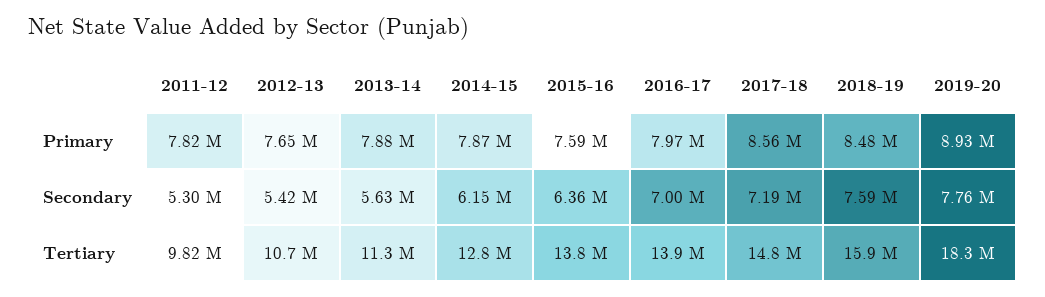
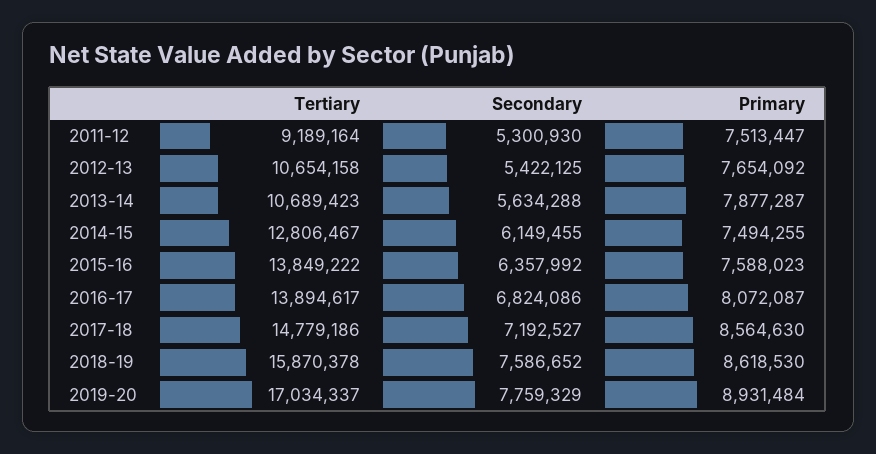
  {
    "2011-12": {
-     "Primary": 7820000,
+     "Primary": 7513447,
      "Secondary": 5300930,
-     "Tertiary": 9820000
+     "Tertiary": 9189164
    },
    "2012-13": {
      "Primary": 7654092,
      "Secondary": 5422125,
      "Tertiary": 10654158
    },
    "2013-14": {
      "Primary": 7877287,
      "Secondary": 5634288,
-     "Tertiary": 11300000
+     "Tertiary": 10689423
    },
    "2014-15": {
-     "Primary": 7870000,
+     "Primary": 7494255,
      "Secondary": 6149455,
      "Tertiary": 12806467
    },
    "2015-16": {
      "Primary": 7588023,
      "Secondary": 6357992,
      "Tertiary": 13849222
    },
    "2016-17": {
-     "Primary": 7970000,
+     "Primary": 8072087,
-     "Secondary": 7000000,
+     "Secondary": 6824086,
      "Tertiary": 13894617
    },
    "2017-18": {
      "Primary": 8564630,
      "Secondary": 7192527,
      "Tertiary": 14779186
    },
    "2018-19": {
-     "Primary": 8480000,
+     "Primary": 8618530,
      "Secondary": 7586652,
      "Tertiary": 15870378
    },
    "2019-20": {
      "Primary": 8931484,
      "Secondary": 7759329,
-     "Tertiary": 18300000
+     "Tertiary": 17034337
    }
  }

